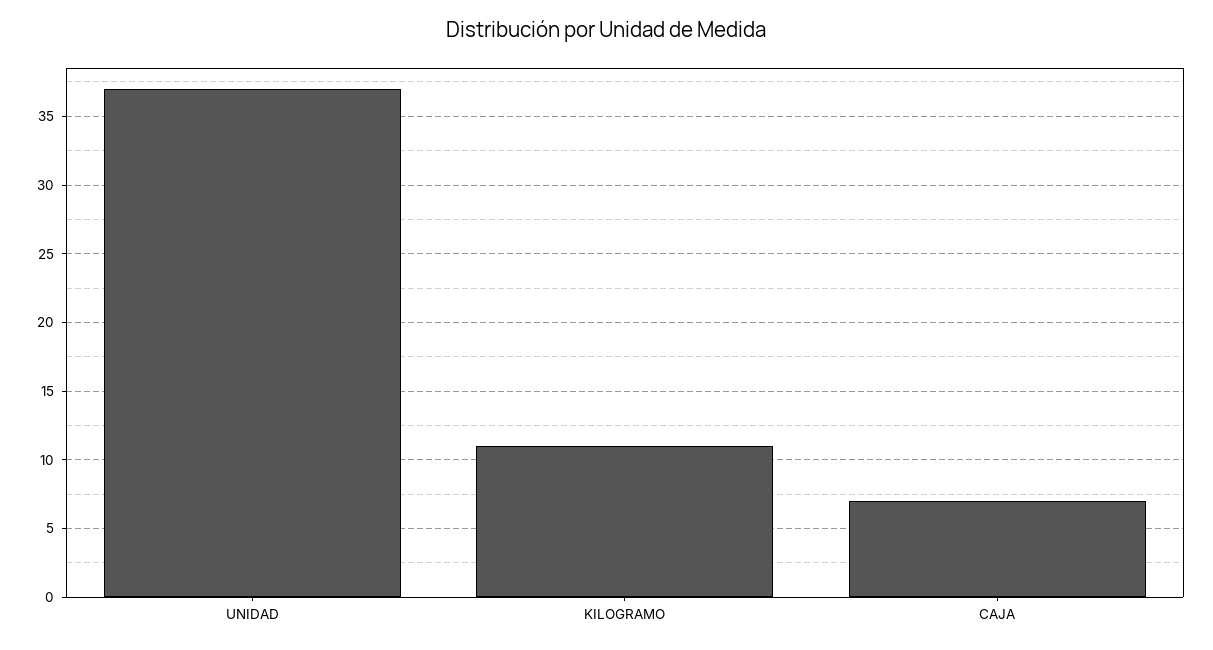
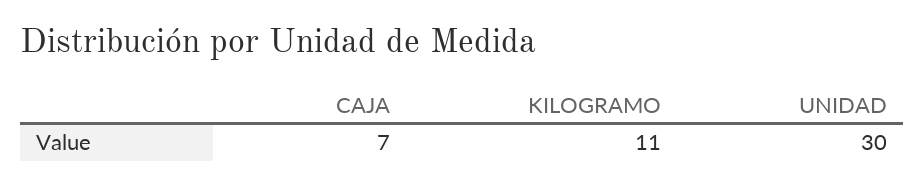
  {
-   "UNIDAD": 37,
+   "UNIDAD": 30,
    "KILOGRAMO": 11,
    "CAJA": 7
  }

